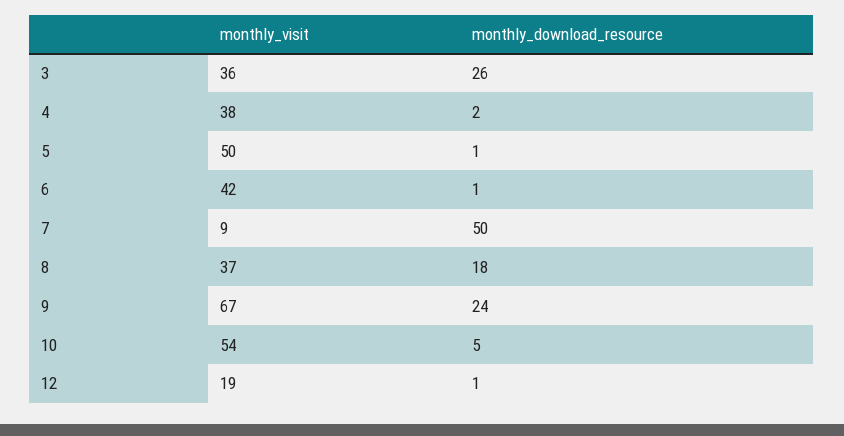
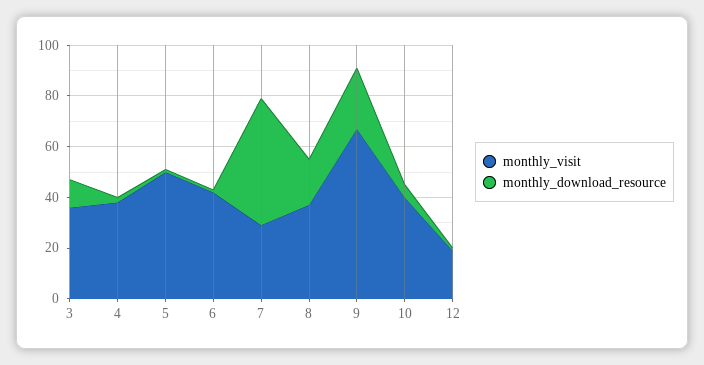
  {
    "monthly_visit": {
      "3": 36,
      "4": 38,
      "5": 50,
      "6": 42,
-     "7": 9,
+     "7": 30,
      "8": 37,
      "9": 67,
-     "10": 54,
+     "10": 40,
      "12": 19
    },
    "monthly_download_resource": {
-     "3": 26,
+     "3": 10,
      "4": 2,
      "5": 1,
      "6": 1,
      "7": 50,
      "8": 18,
      "9": 24,
      "10": 5,
      "12": 1
    }
  }

